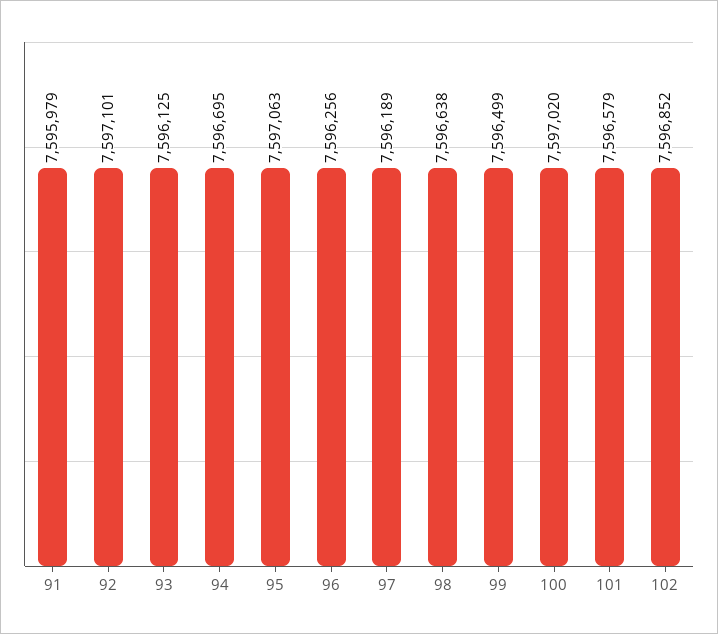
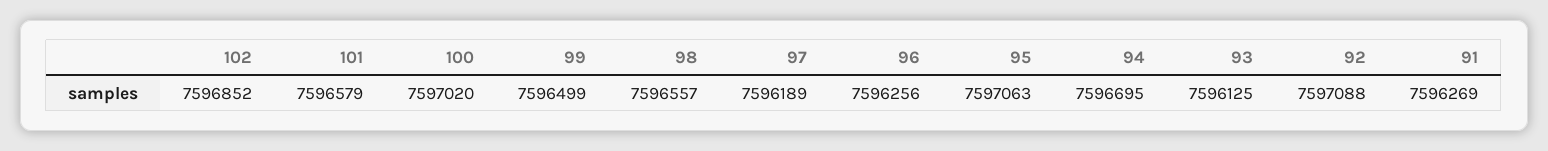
  {
-   "91": 7595979,
+   "91": 7596269,
-   "92": 7597101,
+   "92": 7597088,
    "93": 7596125,
    "94": 7596695,
    "95": 7597063,
    "96": 7596256,
    "97": 7596189,
-   "98": 7596638,
+   "98": 7596557,
    "99": 7596499,
    "100": 7597020,
    "101": 7596579,
    "102": 7596852
  }

